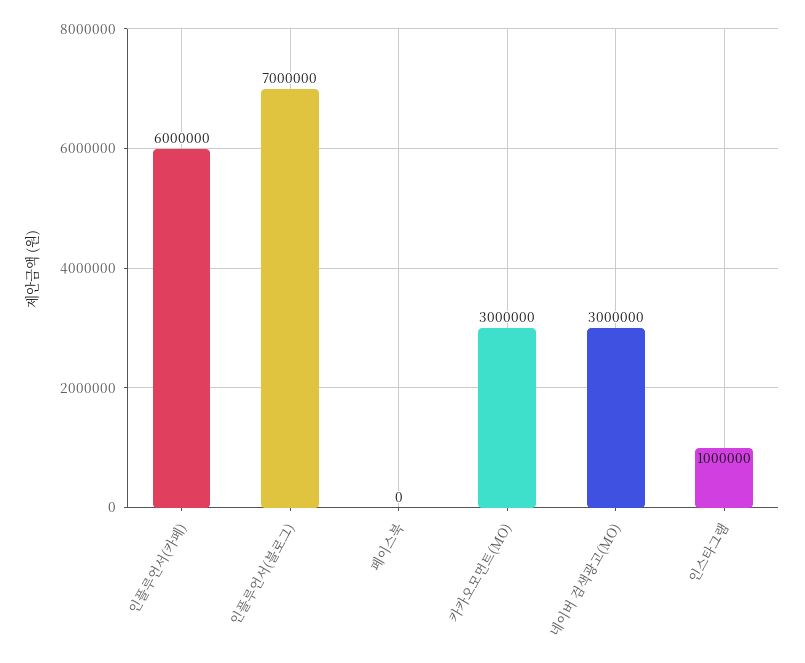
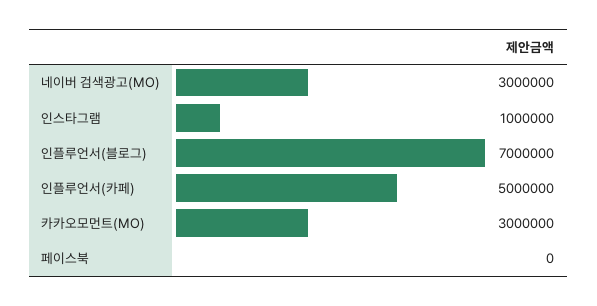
  {
-   "인플루언서(카페)": 6000000,
+   "인플루언서(카페)": 5000000,
    "인플루언서(블로그)": 7000000,
    "페이스북": 0,
    "카카오모먼트(MO)": 3000000,
    "네이버 검색광고(MO)": 3000000,
    "인스타그램": 1000000
  }

